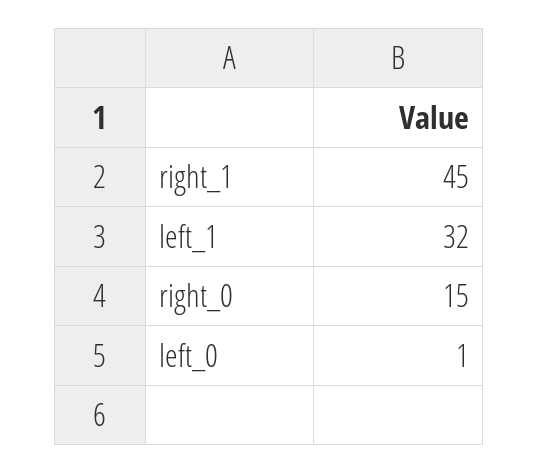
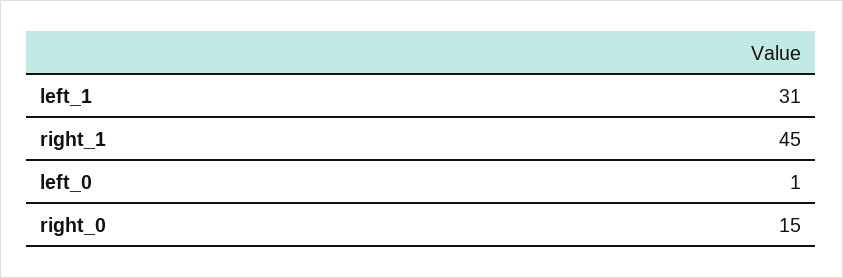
  {
    "right_1": 45,
-   "left_1": 32,
+   "left_1": 31,
    "right_0": 15,
    "left_0": 1
  }

